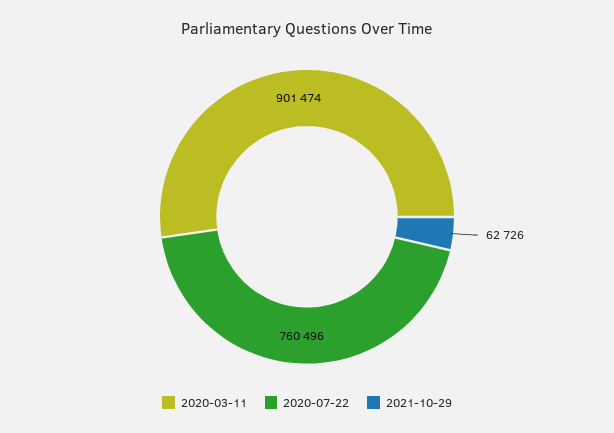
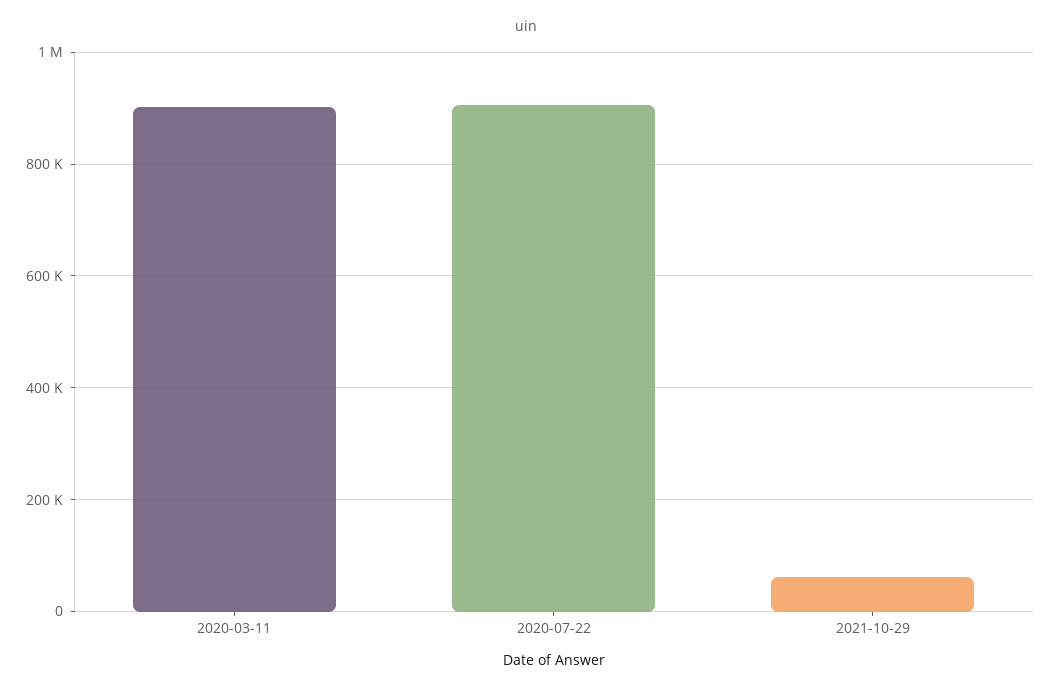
  {
    "2020-03-11": 901474,
-   "2020-07-22": 760496,
+   "2020-07-22": 900000,
    "2021-10-29": 62726
  }

